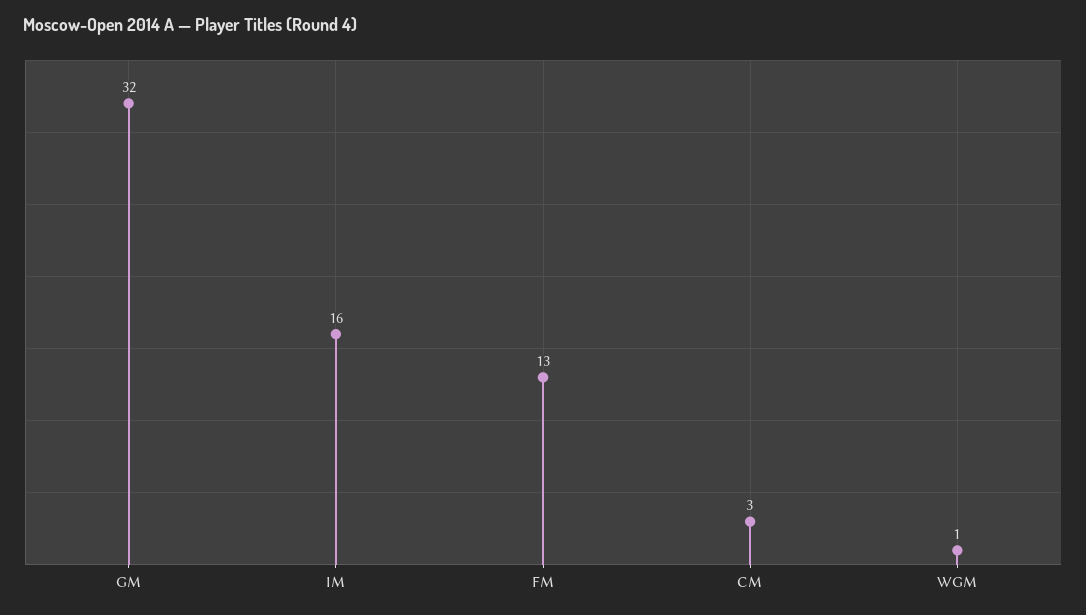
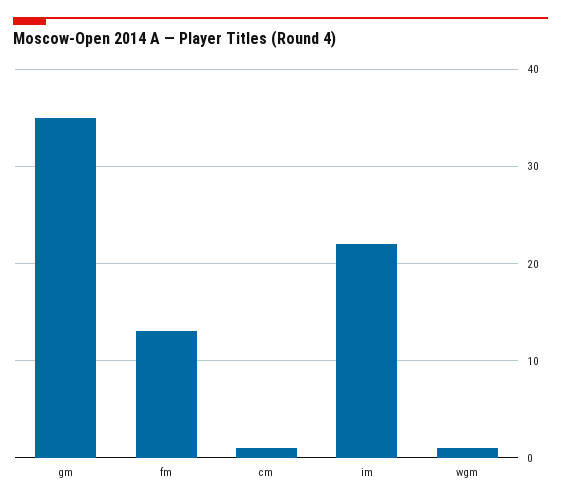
  {
-   "GM": 32,
+   "GM": 35,
-   "IM": 16,
+   "IM": 22,
    "FM": 13,
-   "CM": 3,
+   "CM": 1,
    "WGM": 1
  }

